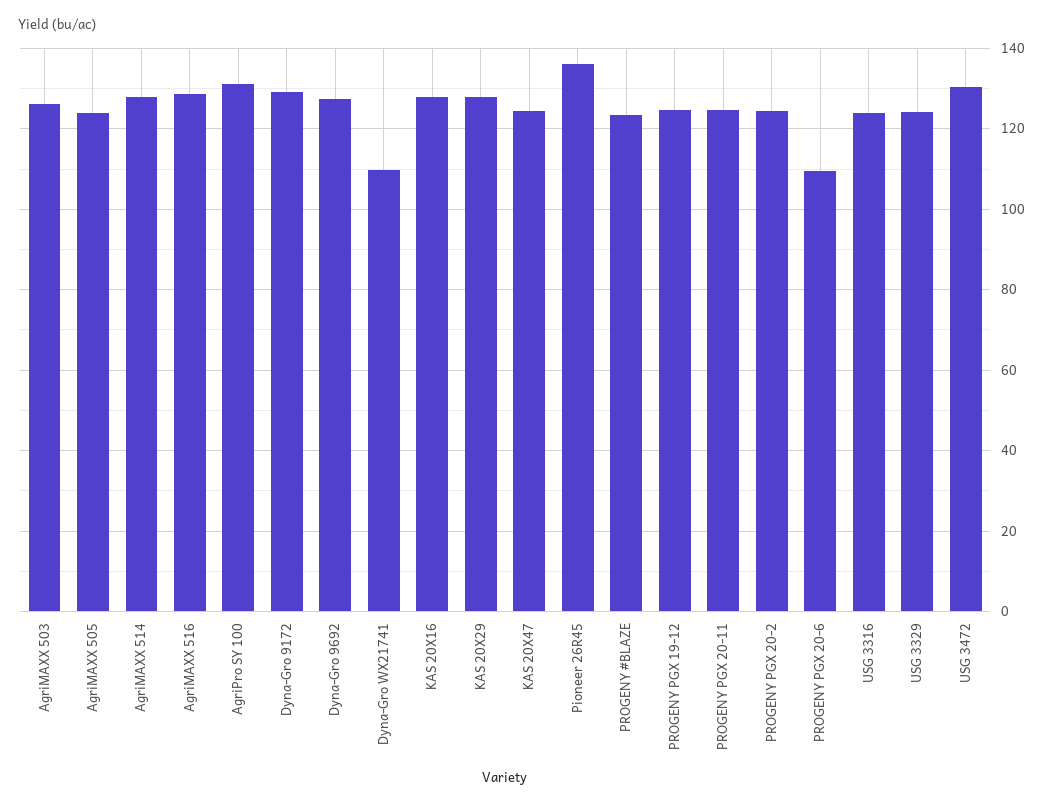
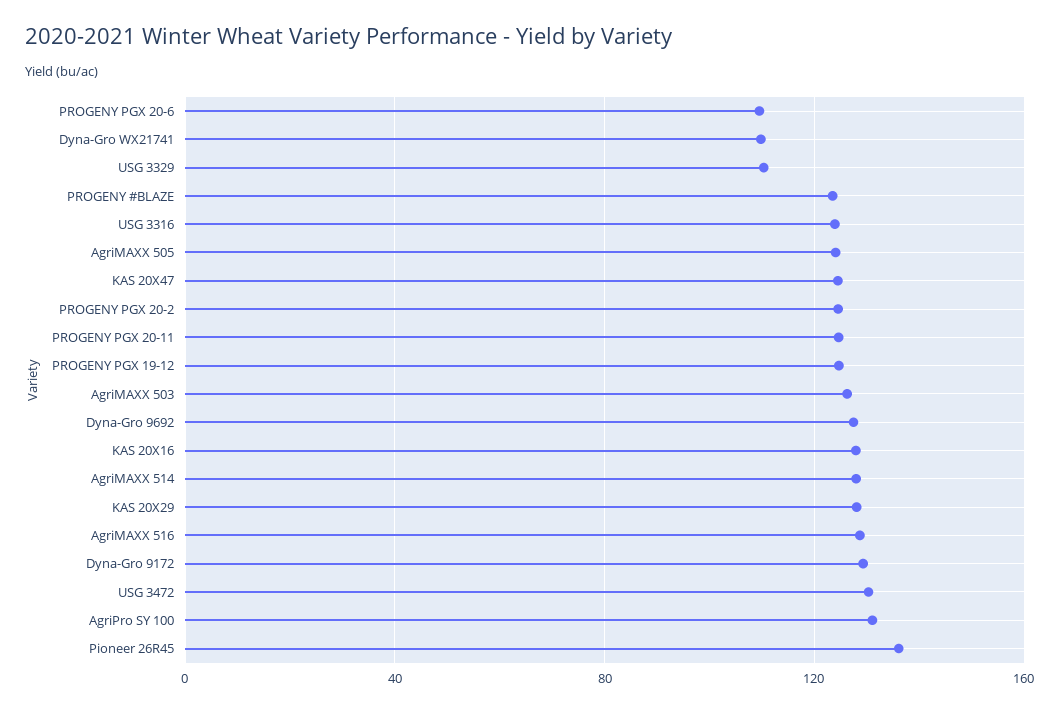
  {
    "AgriMAXX 503": 126,
    "AgriMAXX 505": 124,
    "AgriMAXX 514": 128,
    "AgriMAXX 516": 128,
    "AgriPro SY 100": 132,
    "Dyna-Gro 9172": 130,
    "Dyna-Gro 9692": 128,
    "Dyna-Gro WX21741": 110,
    "KAS 20X16": 128,
    "KAS 20X29": 128,
    "KAS 20X47": 124,
    "Pioneer 26R45": 136,
    "PROGENY #BLAZE": 124,
    "PROGENY PGX 19-12": 124,
    "PROGENY PGX 20-11": 124,
    "PROGENY PGX 20-2": 124,
    "PROGENY PGX 20-6": 110,
    "USG 3316": 124,
-   "USG 3329": 124,
+   "USG 3329": 110,
    "USG 3472": 130
  }

